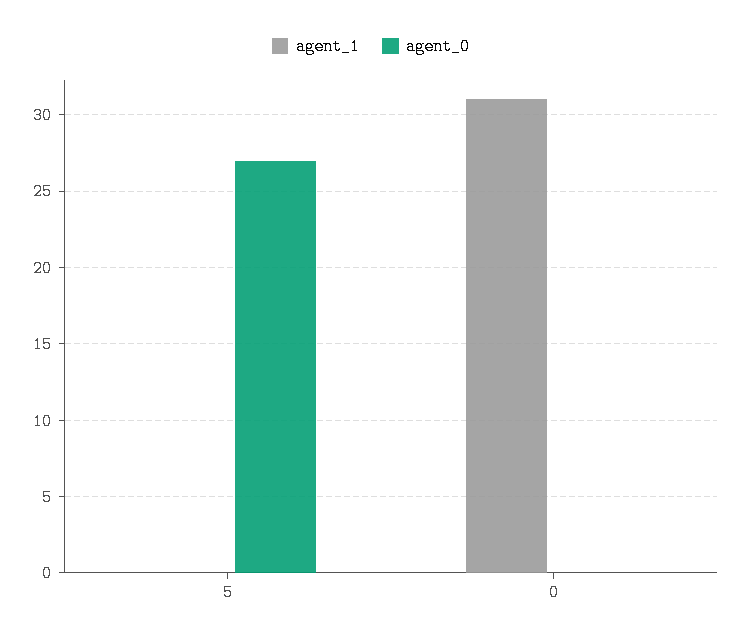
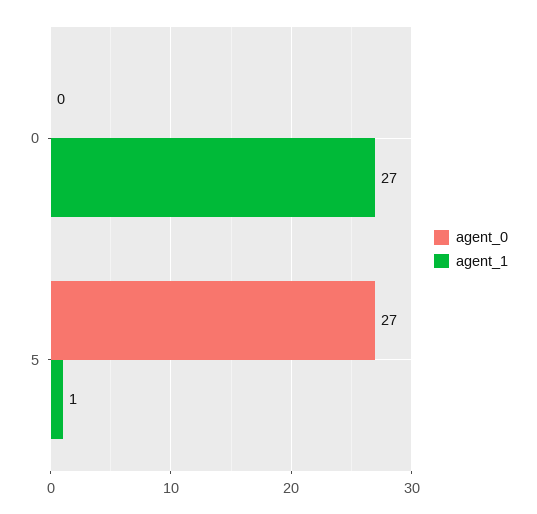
  {
    "agent_1": {
-     "5": 0,
+     "5": 1,
-     "0": 31
+     "0": 27
    },
    "agent_0": {
      "5": 27,
      "0": 0
    }
  }

